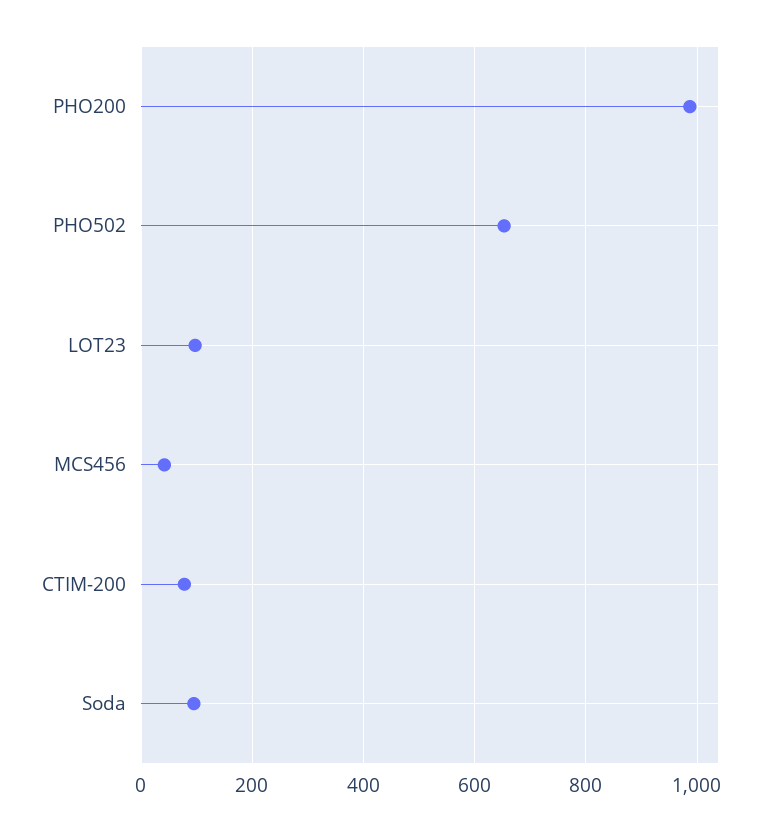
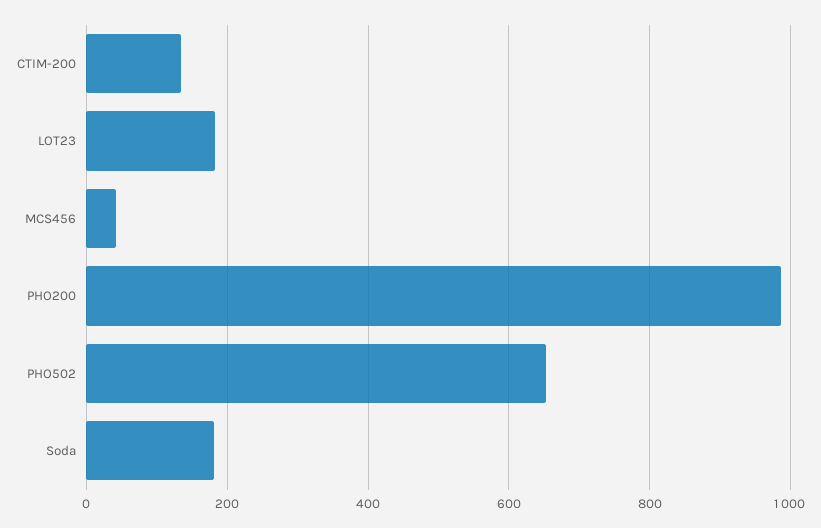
  {
    "PHO200": 980,
    "PHO502": 660,
-   "LOT23": 100,
+   "LOT23": 180,
    "MCS456": 40,
-   "CTIM-200": 80,
+   "CTIM-200": 140,
-   "Soda": 100
+   "Soda": 180
  }

